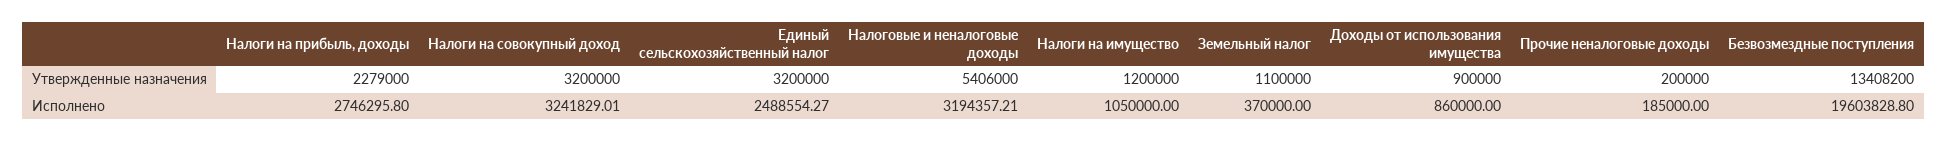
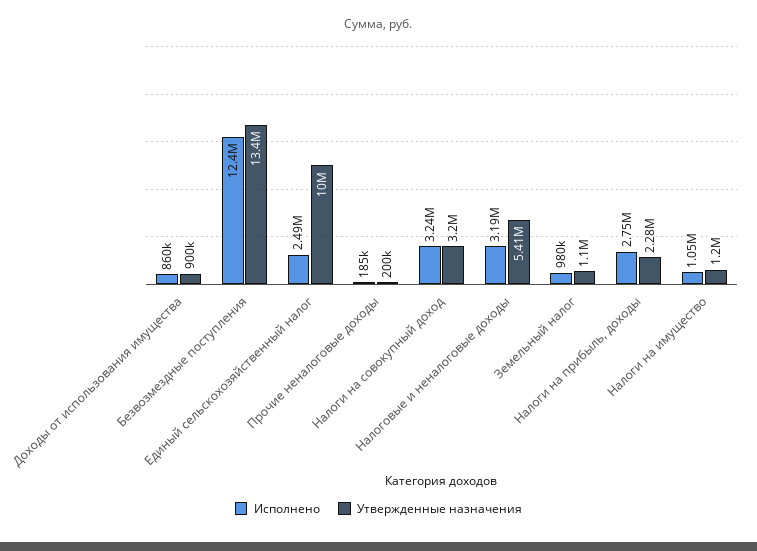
  {
    "Утвержденные назначения": {
      "Налоги на прибыль, доходы": 2279000,
      "Налоги на совокупный доход": 3200000,
-     "Единый сельскохозяйственный налог": 3200000,
+     "Единый сельскохозяйственный налог": 10000000,
      "Налоговые и неналоговые доходы": 5406000,
      "Налоги на имущество": 1200000,
      "Земельный налог": 1100000,
      "Доходы от использования имущества": 900000,
      "Прочие неналоговые доходы": 200000,
      "Безвозмездные поступления": 13408200
    },
    "Исполнено": {
      "Налоги на прибыль, доходы": 2746295.8,
      "Налоги на совокупный доход": 3241829.01,
      "Единый сельскохозяйственный налог": 2488554.27,
      "Налоговые и неналоговые доходы": 3194357.21,
      "Налоги на имущество": 1050000,
-     "Земельный налог": 370000,
+     "Земельный налог": 980000,
      "Доходы от использования имущества": 860000,
      "Прочие неналоговые доходы": 185000,
-     "Безвозмездные поступления": 19603828.8
+     "Безвозмездные поступления": 12400000
    }
  }

